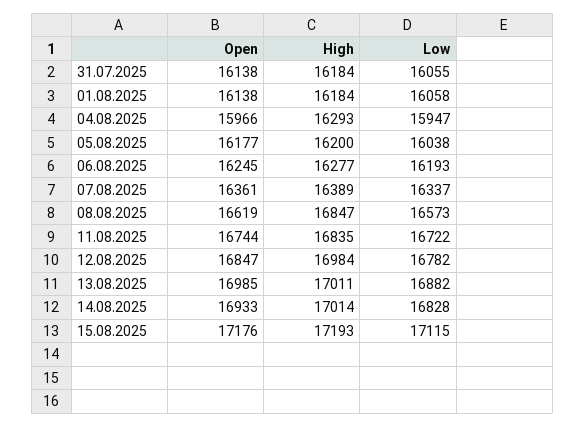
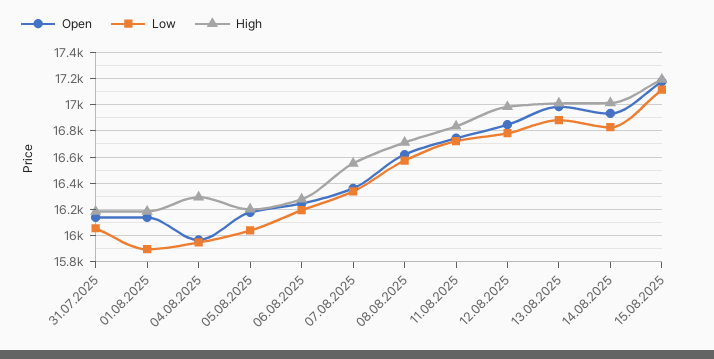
  {
    "Open": {
      "31.07.2025": 16138,
      "01.08.2025": 16138,
      "04.08.2025": 15966,
      "05.08.2025": 16177,
      "06.08.2025": 16245,
      "07.08.2025": 16361,
      "08.08.2025": 16619,
      "11.08.2025": 16744,
      "12.08.2025": 16847,
      "13.08.2025": 16985,
      "14.08.2025": 16933,
      "15.08.2025": 17176
    },
    "High": {
      "31.07.2025": 16184,
      "01.08.2025": 16184,
      "04.08.2025": 16293,
      "05.08.2025": 16200,
      "06.08.2025": 16277,
-     "07.08.2025": 16389,
+     "07.08.2025": 16550,
-     "08.08.2025": 16847,
+     "08.08.2025": 16700,
      "11.08.2025": 16835,
      "12.08.2025": 16984,
      "13.08.2025": 17011,
      "14.08.2025": 17014,
      "15.08.2025": 17193
    },
    "Low": {
      "31.07.2025": 16055,
-     "01.08.2025": 16058,
+     "01.08.2025": 15900,
      "04.08.2025": 15947,
      "05.08.2025": 16038,
      "06.08.2025": 16193,
      "07.08.2025": 16337,
      "08.08.2025": 16573,
      "11.08.2025": 16722,
      "12.08.2025": 16782,
      "13.08.2025": 16882,
      "14.08.2025": 16828,
      "15.08.2025": 17115
    }
  }

